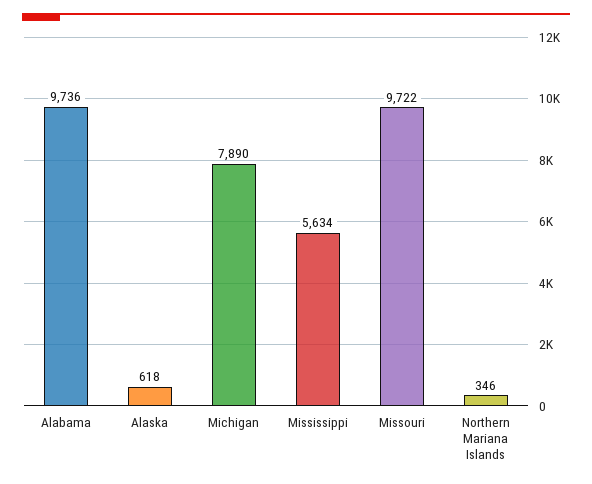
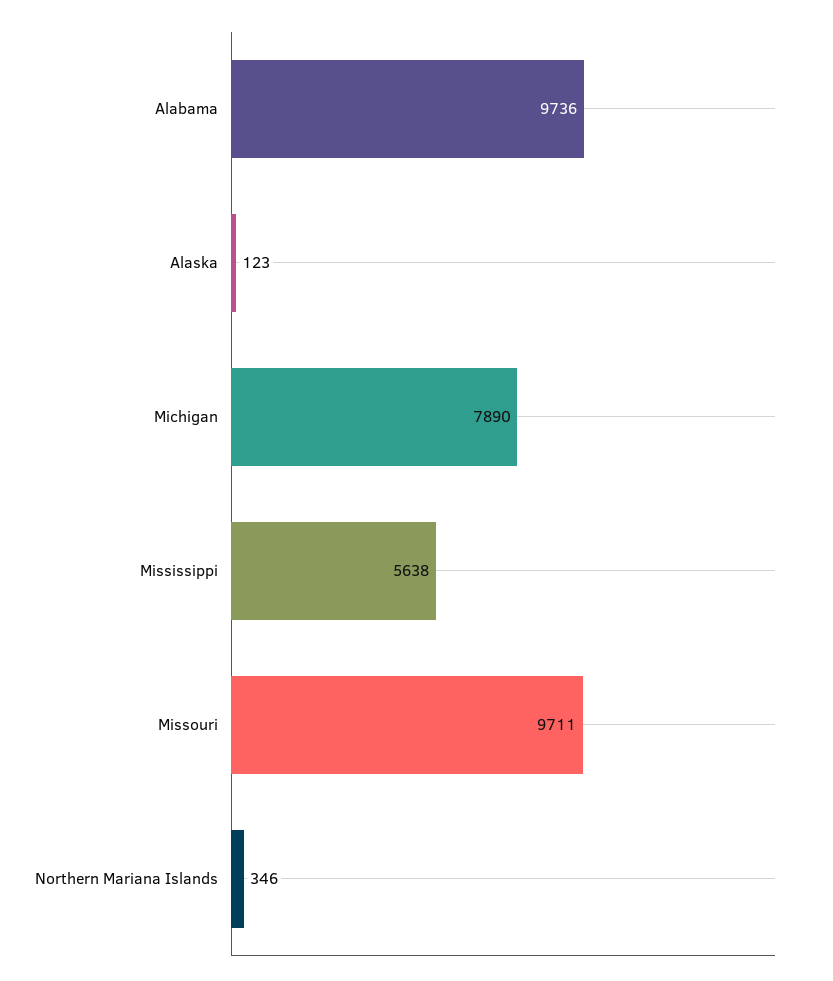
  {
    "Alabama": 9736,
-   "Alaska": 618,
+   "Alaska": 123,
    "Michigan": 7890,
-   "Mississippi": 5634,
+   "Mississippi": 5638,
-   "Missouri": 9722,
+   "Missouri": 9711,
    "Northern Mariana Islands": 346
  }

